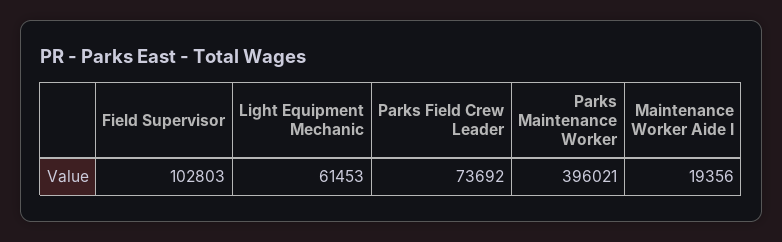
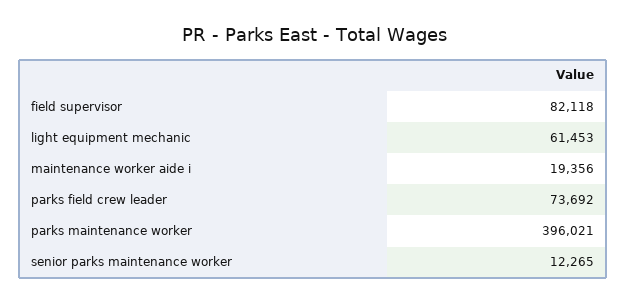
  {
-   "Field Supervisor": 102803,
+   "Field Supervisor": 82118,
    "Light Equipment Mechanic": 61453,
    "Parks Field Crew Leader": 73692,
    "Parks Maintenance Worker": 396021,
-   "Maintenance Worker Aide I": 19356
+   "Maintenance Worker Aide I": 19356,
+   "senior parks maintenance worker": 12265
  }

